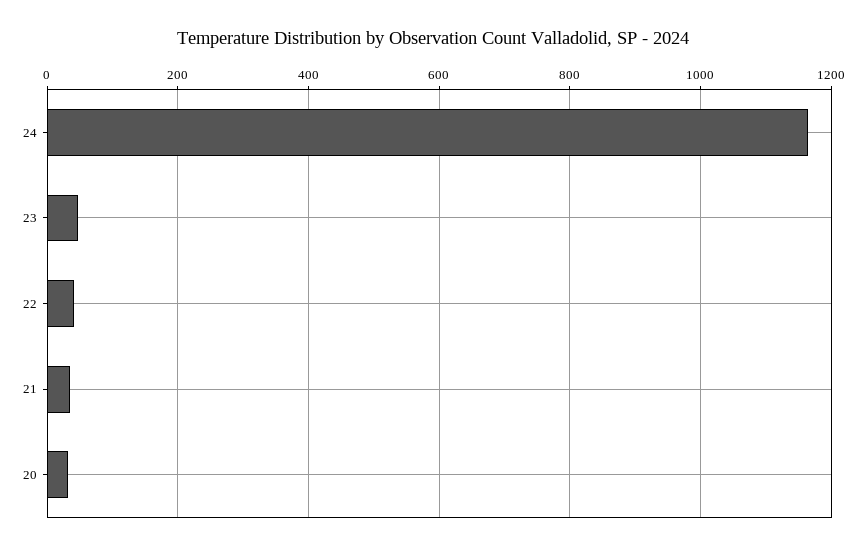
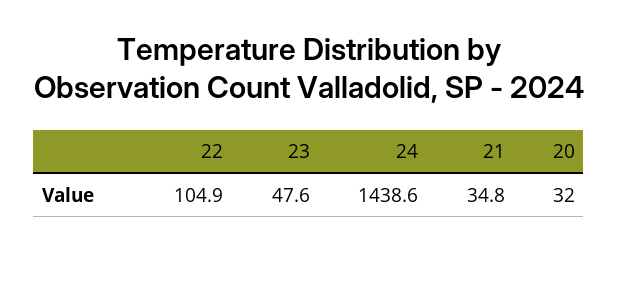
  {
-   "24": 1160,
+   "24": 1438.6,
    "23": 47.6,
-   "22": 40,
+   "22": 104.9,
    "21": 34.8,
    "20": 32
  }

